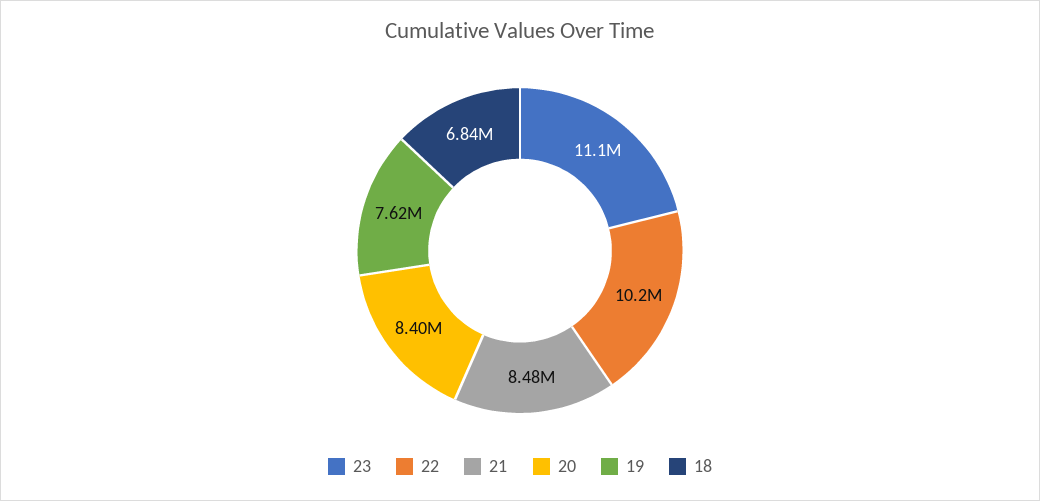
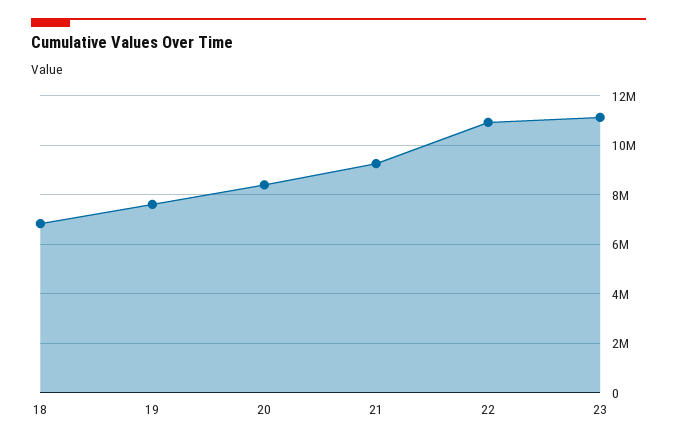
  {
    "23": 11100000,
-   "22": 10200000,
+   "22": 11000000,
-   "21": 8480000,
+   "21": 9250000,
    "20": 8400000,
    "19": 7620000,
    "18": 6840000
  }

